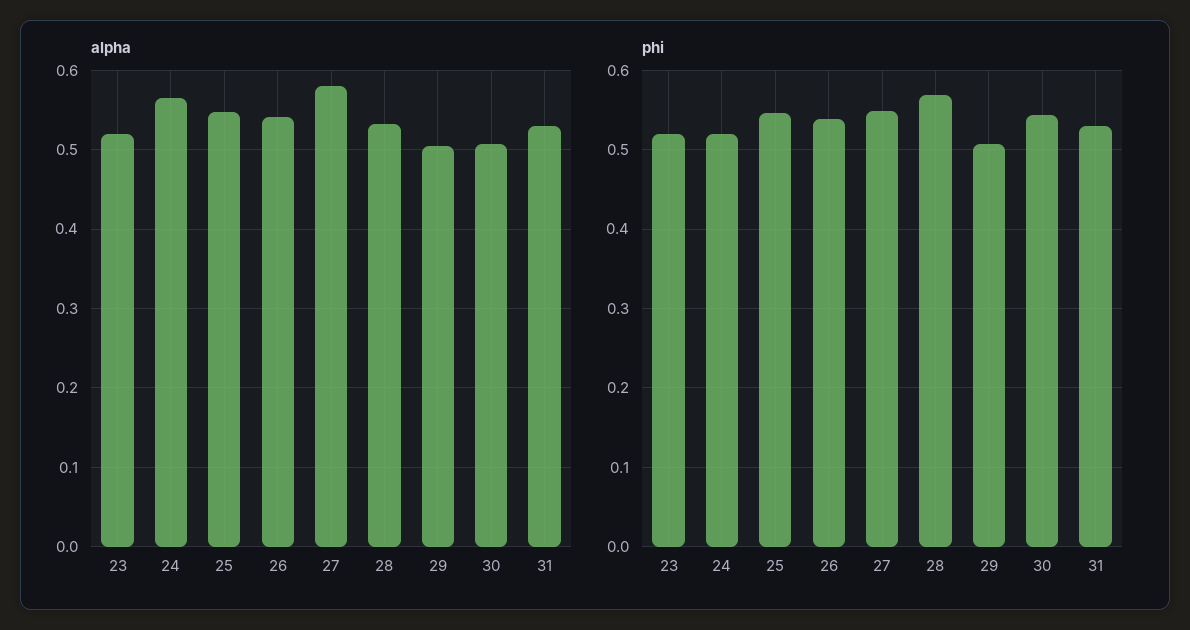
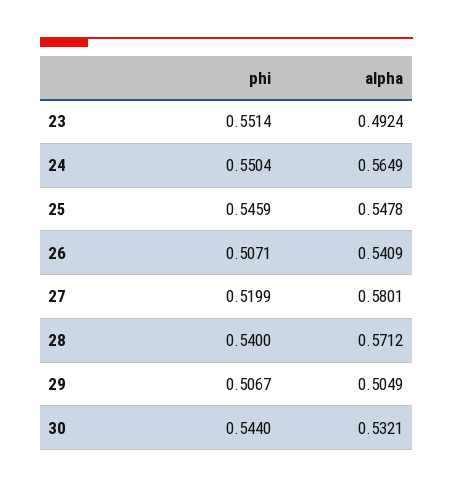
  {
    "alpha": {
-     "23": 0.52,
+     "23": 0.4924,
      "24": 0.5649,
      "25": 0.5478,
      "26": 0.5409,
      "27": 0.5801,
-     "28": 0.53,
+     "28": 0.5712,
      "29": 0.5049,
-     "30": 0.51,
+     "30": 0.5321
-     "31": 0.53
    },
    "phi": {
-     "23": 0.52,
+     "23": 0.5514,
-     "24": 0.52,
+     "24": 0.5504,
      "25": 0.5459,
-     "26": 0.54,
+     "26": 0.5071,
-     "27": 0.55,
+     "27": 0.5199,
-     "28": 0.57,
+     "28": 0.54,
      "29": 0.5067,
-     "30": 0.544,
+     "30": 0.544
-     "31": 0.53
    }
  }

